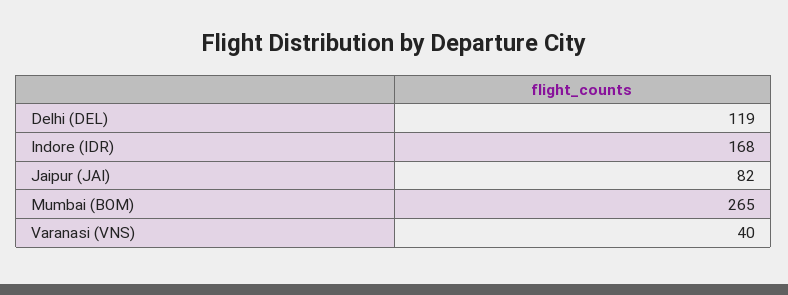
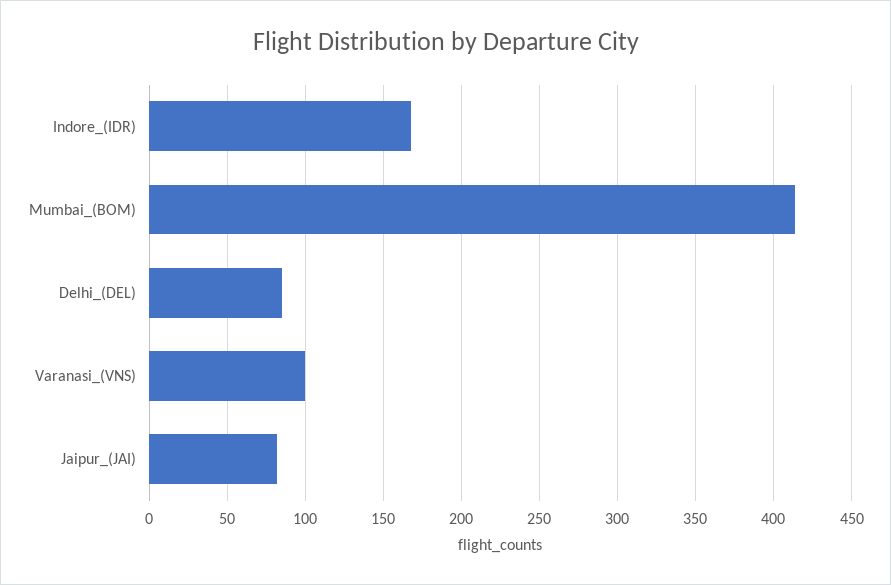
  {
-   "Delhi (DEL)": 119,
+   "Delhi (DEL)": 85,
    "Indore (IDR)": 168,
    "Jaipur (JAI)": 82,
-   "Mumbai (BOM)": 265,
+   "Mumbai (BOM)": 415,
-   "Varanasi (VNS)": 40
+   "Varanasi (VNS)": 100
  }

